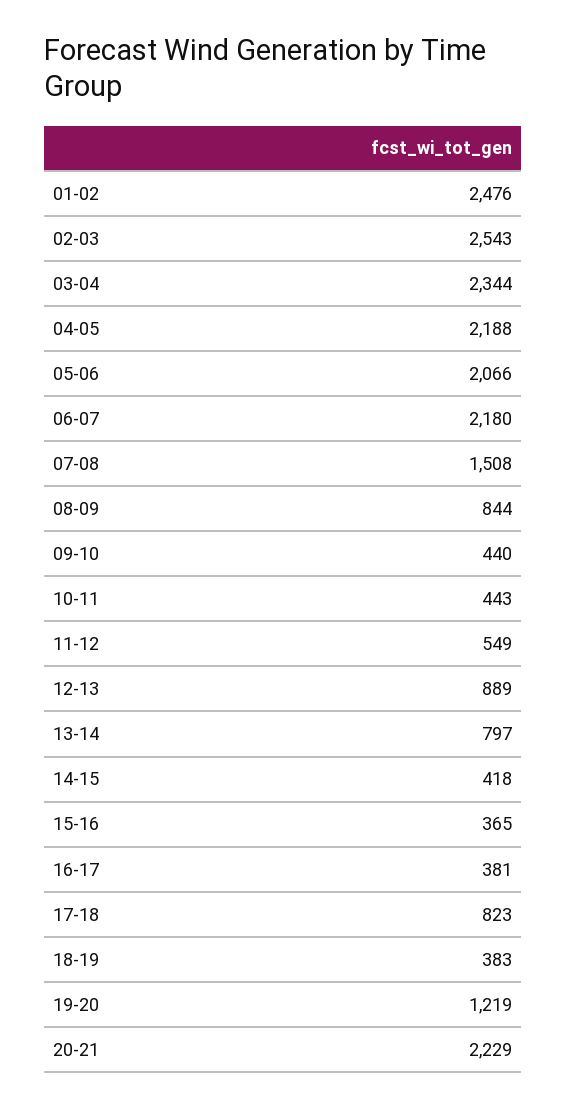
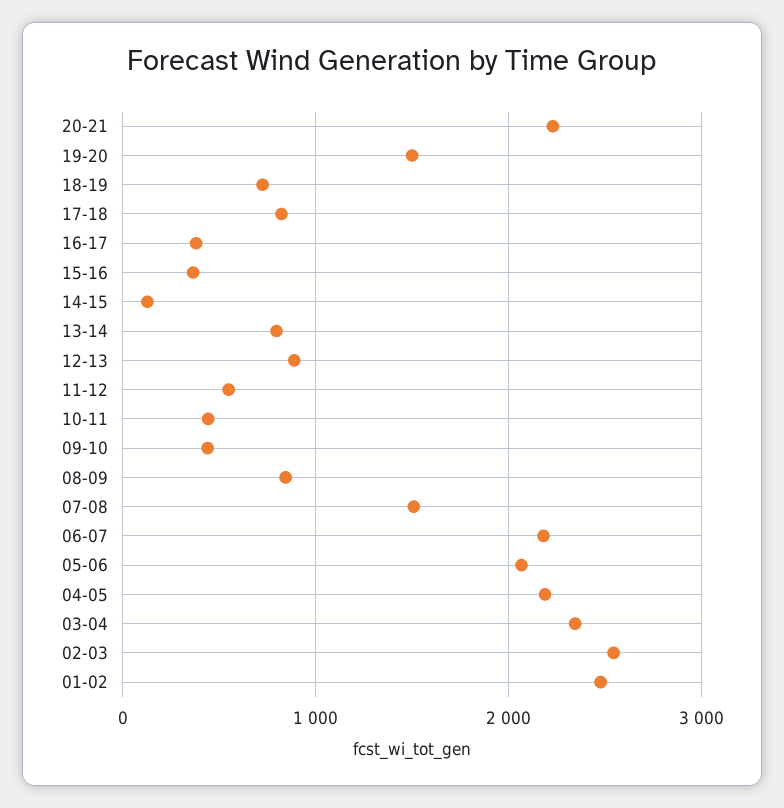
  {
    "01-02": 2476,
    "02-03": 2543,
    "03-04": 2344,
    "04-05": 2188,
    "05-06": 2066,
    "06-07": 2180,
    "07-08": 1508,
    "08-09": 844,
    "09-10": 440,
    "10-11": 443,
    "11-12": 549,
    "12-13": 889,
    "13-14": 797,
-   "14-15": 418,
+   "14-15": 100,
    "15-16": 365,
    "16-17": 381,
    "17-18": 823,
-   "18-19": 383,
+   "18-19": 700,
-   "19-20": 1219,
+   "19-20": 1500,
    "20-21": 2229
  }

